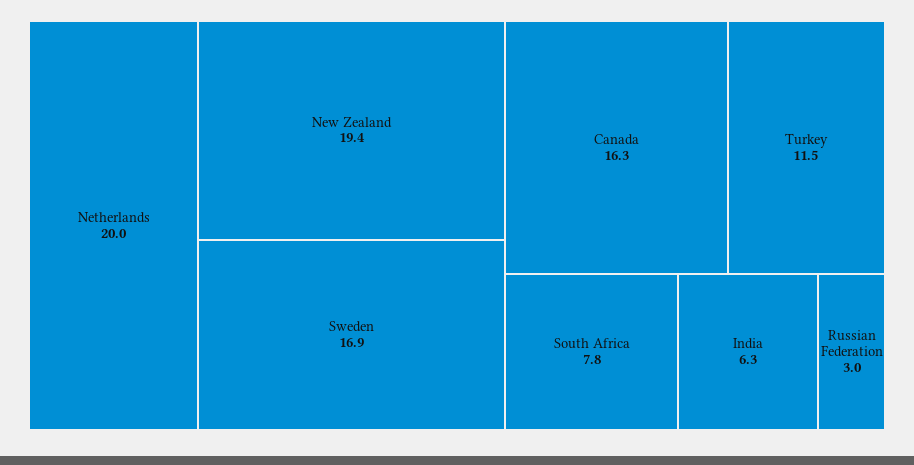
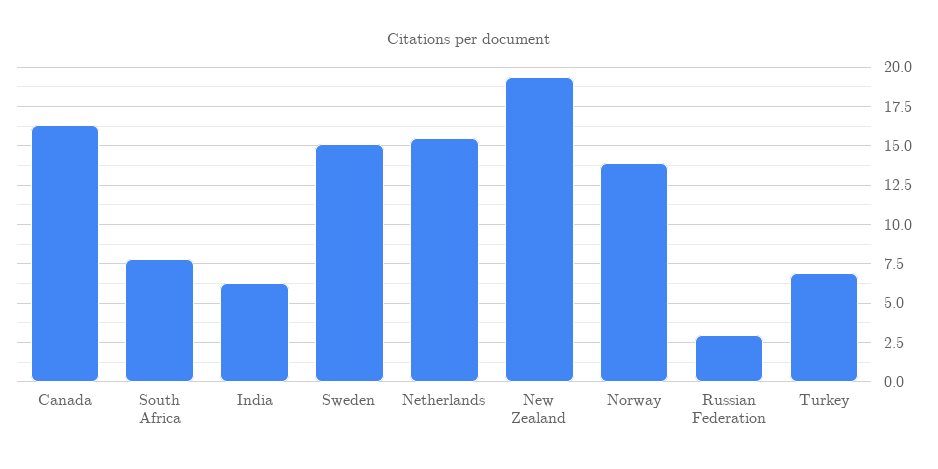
  {
-   "Netherlands": 20,
+   "Netherlands": 15.5,
    "New Zealand": 19.4,
-   "Sweden": 16.9,
+   "Sweden": 15,
    "Canada": 16.3,
-   "Turkey": 11.5,
+   "Turkey": 7,
    "South Africa": 7.8,
    "India": 6.3,
-   "Russian Federation": 3
+   "Russian Federation": 3,
+   "Norway": 14
  }

